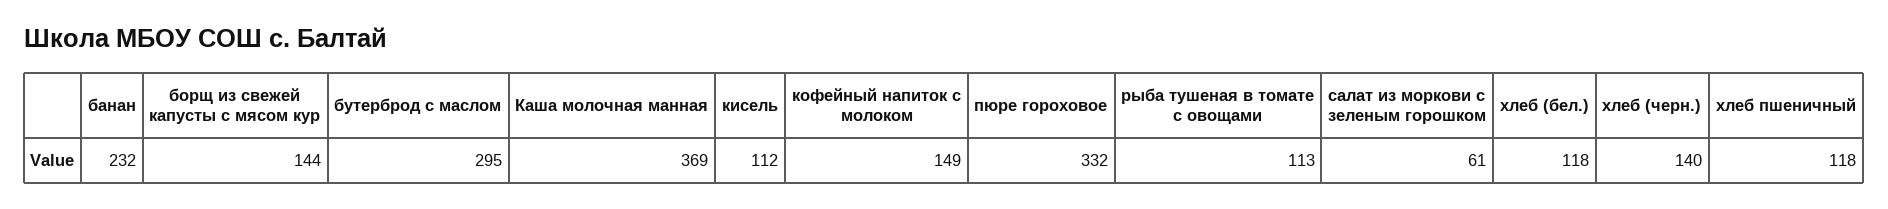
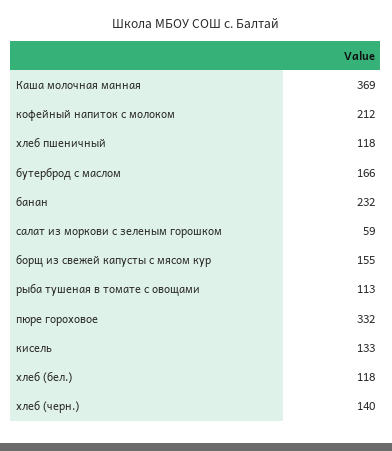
  {
    "банан": 232,
-   "борщ из свежей капусты с мясом кур": 144,
+   "борщ из свежей капусты с мясом кур": 155,
-   "бутерброд с маслом": 295,
+   "бутерброд с маслом": 166,
    "Каша молочная манная": 369,
-   "кисель": 112,
+   "кисель": 133,
-   "кофейный напиток с молоком": 149,
+   "кофейный напиток с молоком": 212,
    "пюре гороховое": 332,
    "рыба тушеная в томате с овощами": 113,
-   "салат из моркови с зеленым горошком": 61,
+   "салат из моркови с зеленым горошком": 59,
    "хлеб (бел.)": 118,
    "хлеб (черн.)": 140,
    "хлеб пшеничный": 118
  }

